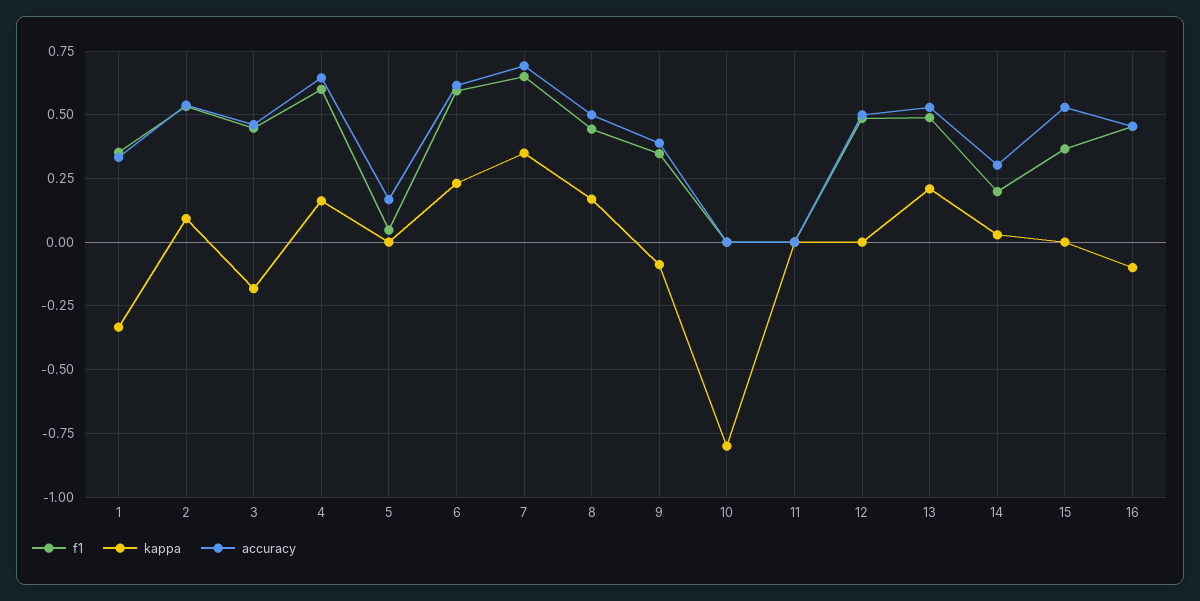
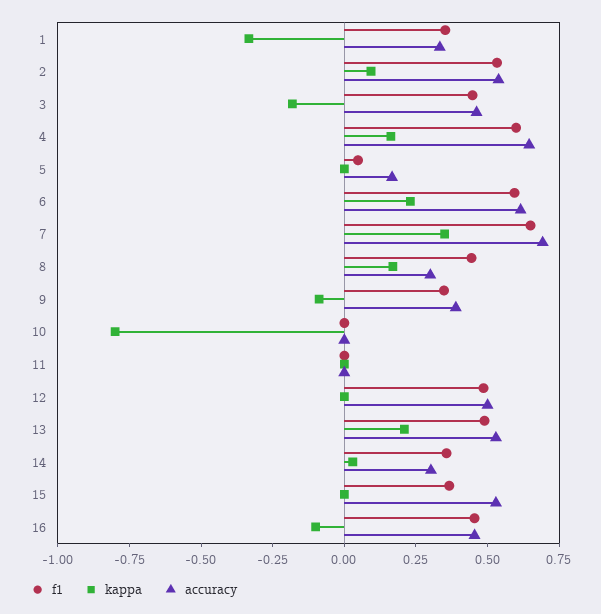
  {
    "f1": {
      "1": 0.35,
      "2": 0.525,
      "3": 0.45,
      "4": 0.6,
      "5": 0.05,
      "6": 0.6,
      "7": 0.65,
      "8": 0.45,
      "9": 0.35,
      "10": 0,
      "11": 0,
      "12": 0.475,
      "13": 0.5,
-     "14": 0.2,
+     "14": 0.35,
      "15": 0.375,
      "16": 0.45
    },
    "kappa": {
      "1": -0.325,
      "2": 0.1,
      "3": -0.175,
      "4": 0.15,
      "5": 0,
      "6": 0.225,
      "7": 0.35,
      "8": 0.175,
      "9": -0.1,
      "10": -0.8,
      "11": 0,
      "12": 0,
      "13": 0.2,
      "14": 0.025,
      "15": 0,
      "16": -0.1
    },
    "accuracy": {
      "1": 0.325,
      "2": 0.55,
      "3": 0.45,
      "4": 0.65,
      "5": 0.175,
      "6": 0.625,
      "7": 0.7,
-     "8": 0.5,
+     "8": 0.3,
      "9": 0.4,
      "10": 0,
      "11": 0,
      "12": 0.5,
      "13": 0.525,
      "14": 0.3,
      "15": 0.525,
      "16": 0.45
    }
  }

